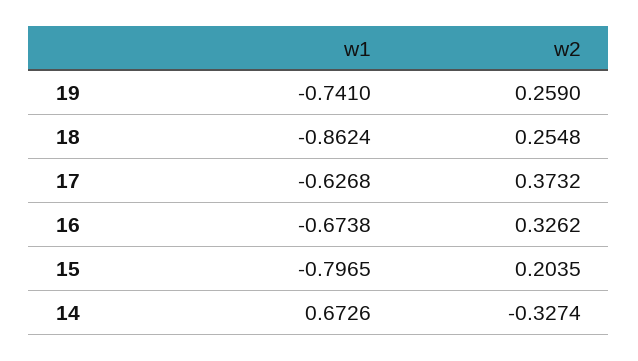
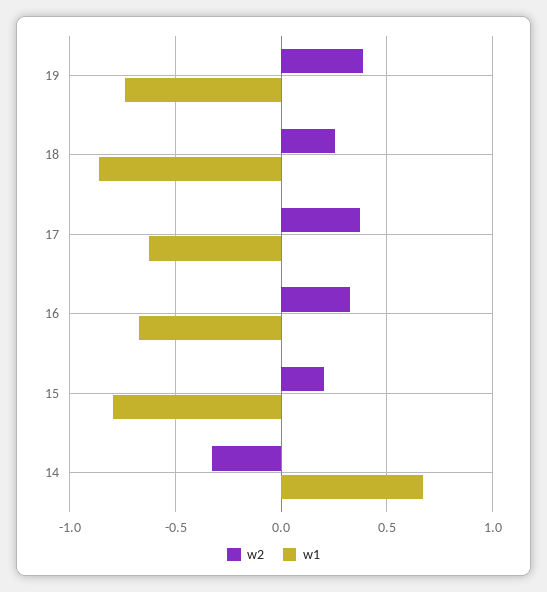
  {
    "w1": {
      "19": -0.741,
      "18": -0.8624,
      "17": -0.6268,
      "16": -0.6738,
      "15": -0.7965,
      "14": 0.6726
    },
    "w2": {
-     "19": 0.259,
+     "19": 0.4,
      "18": 0.2548,
      "17": 0.3732,
      "16": 0.3262,
      "15": 0.2035,
      "14": -0.3274
    }
  }

